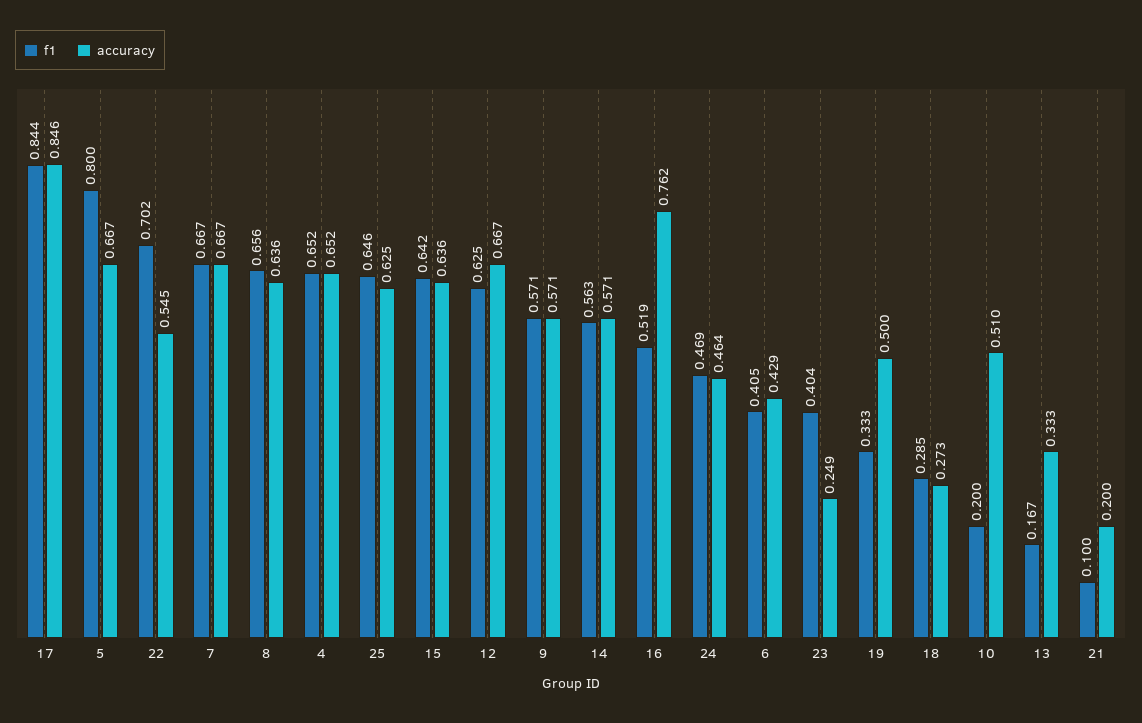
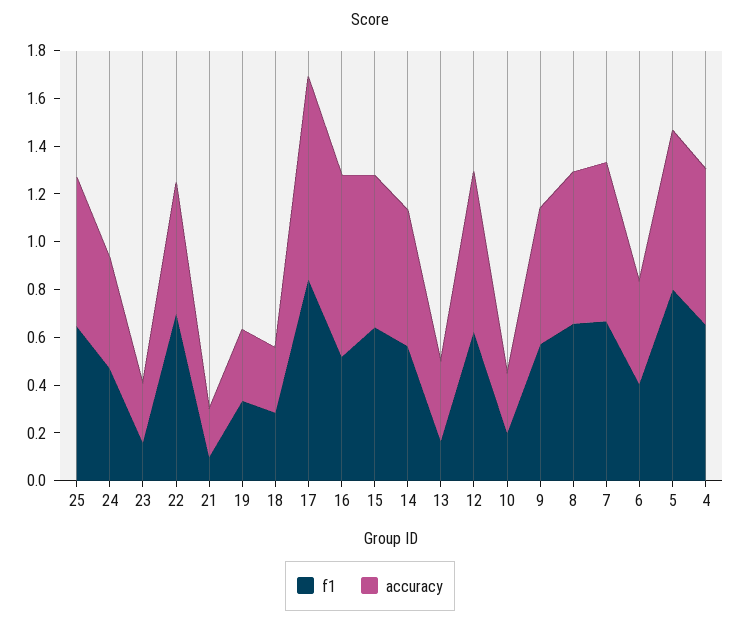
  {
    "f1": {
      "17": 0.844,
      "5": 0.8,
      "22": 0.702,
      "7": 0.667,
      "8": 0.656,
      "4": 0.652,
      "25": 0.646,
      "15": 0.642,
      "12": 0.625,
      "9": 0.571,
      "14": 0.563,
      "16": 0.519,
      "24": 0.469,
      "6": 0.405,
-     "23": 0.404,
+     "23": 0.15,
      "19": 0.333,
      "18": 0.285,
      "10": 0.2,
      "13": 0.167,
      "21": 0.1
    },
    "accuracy": {
      "17": 0.846,
      "5": 0.667,
      "22": 0.545,
      "7": 0.667,
      "8": 0.636,
      "4": 0.652,
      "25": 0.625,
      "15": 0.636,
      "12": 0.667,
      "9": 0.571,
      "14": 0.571,
      "16": 0.762,
      "24": 0.464,
      "6": 0.429,
      "23": 0.249,
-     "19": 0.5,
+     "19": 0.3,
      "18": 0.273,
-     "10": 0.51,
+     "10": 0.25,
      "13": 0.333,
      "21": 0.2
    }
  }

